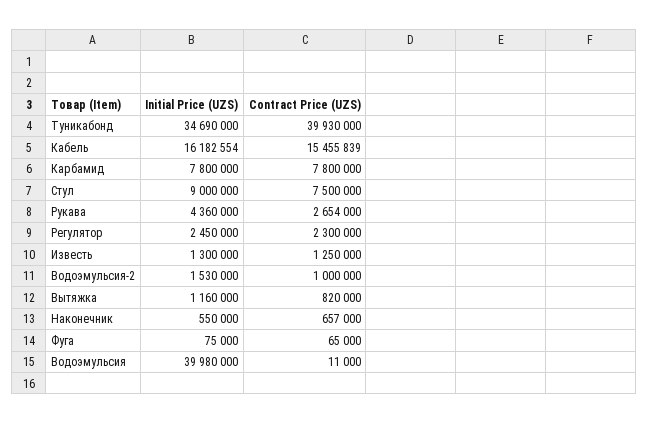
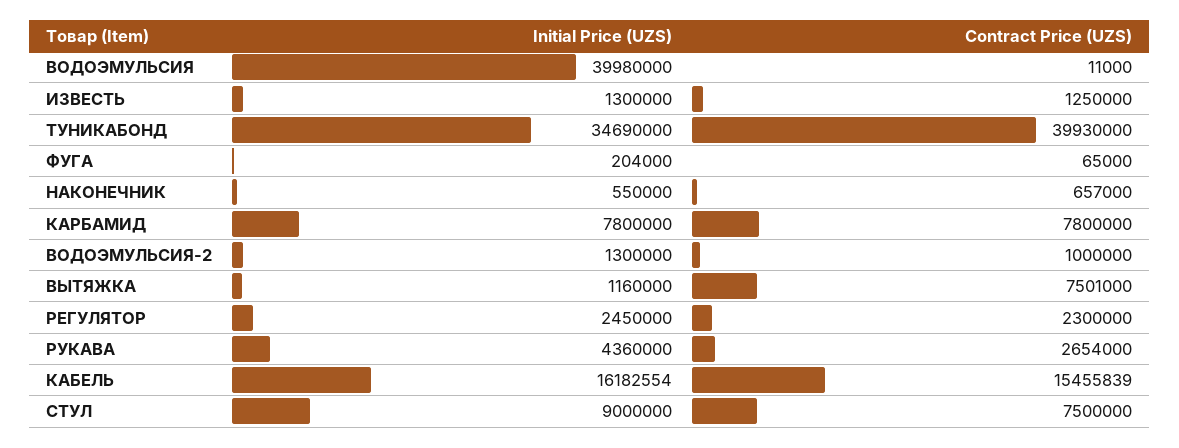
  {
    "Initial Price (UZS)": {
      "Туникабонд": 34690000,
      "Кабель": 16182554,
      "Карбамид": 7800000,
      "Стул": 9000000,
      "Рукава": 4360000,
      "Регулятор": 2450000,
      "Известь": 1300000,
-     "Водоэмульсия-2": 1530000,
+     "Водоэмульсия-2": 1300000,
      "Вытяжка": 1160000,
      "Наконечник": 550000,
-     "Фуга": 75000,
+     "Фуга": 204000,
      "Водоэмульсия": 39980000
    },
    "Contract Price (UZS)": {
      "Туникабонд": 39930000,
      "Кабель": 15455839,
      "Карбамид": 7800000,
      "Стул": 7500000,
      "Рукава": 2654000,
      "Регулятор": 2300000,
      "Известь": 1250000,
      "Водоэмульсия-2": 1000000,
-     "Вытяжка": 820000,
+     "Вытяжка": 7501000,
      "Наконечник": 657000,
      "Фуга": 65000,
      "Водоэмульсия": 11000
    }
  }

